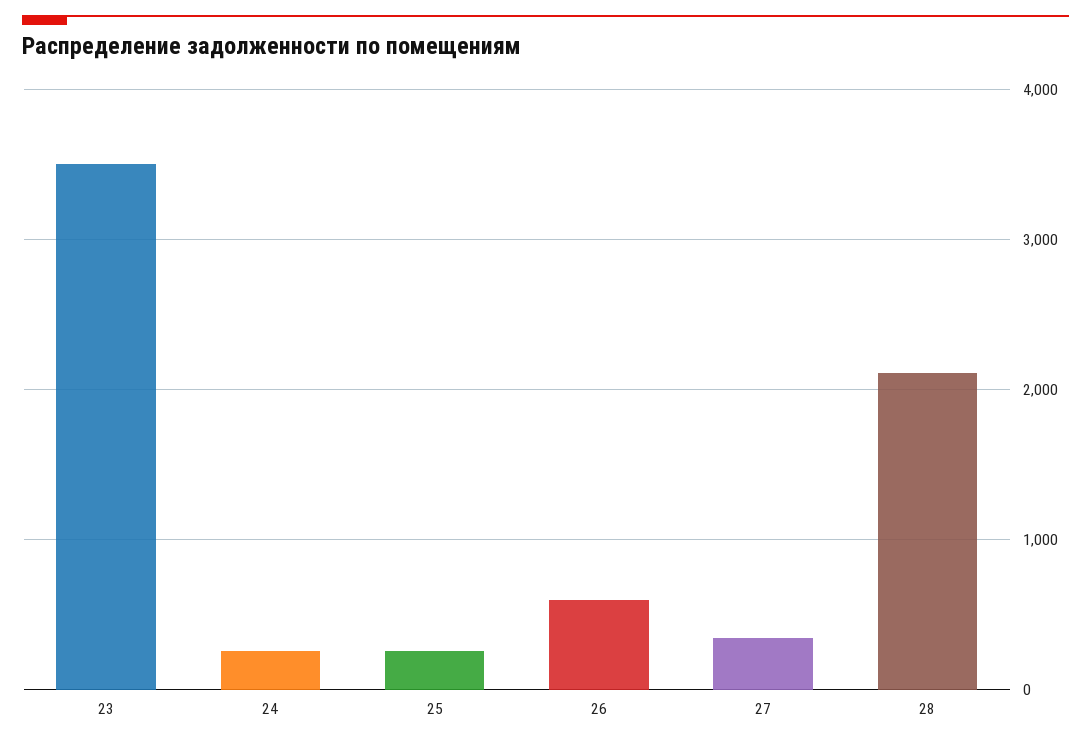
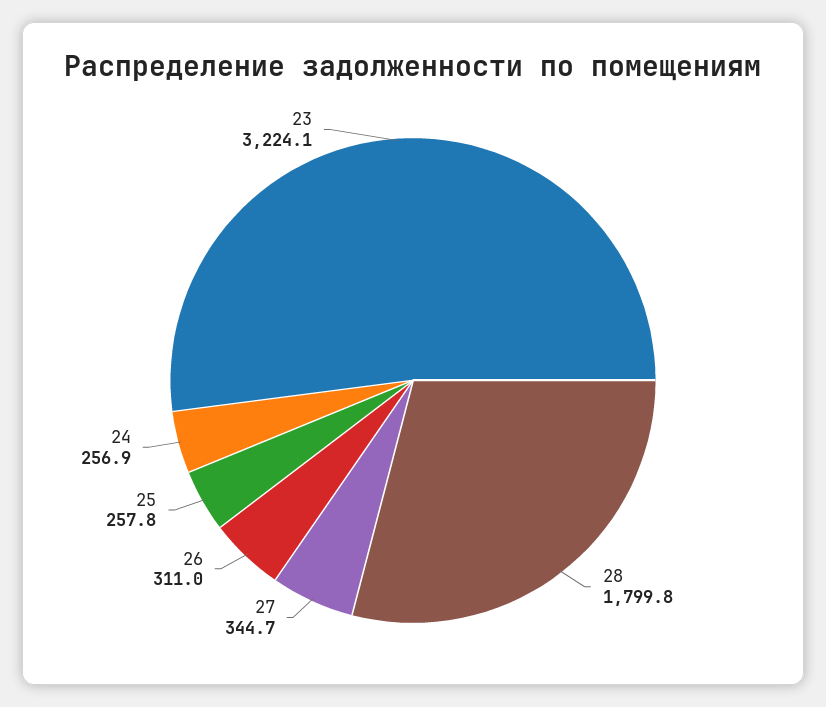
  {
-   "23": 3500,
+   "23": 3224.1,
    "24": 256.9,
    "25": 257.8,
-   "26": 600,
+   "26": 311,
    "27": 344.7,
-   "28": 2100
+   "28": 1799.8
  }

